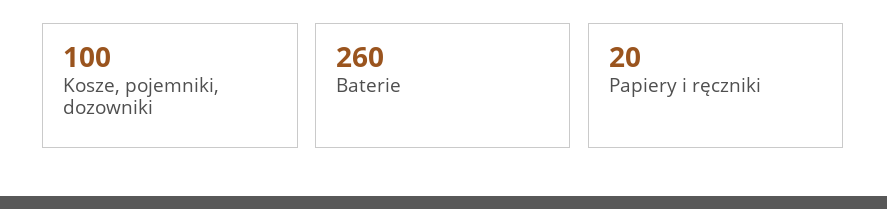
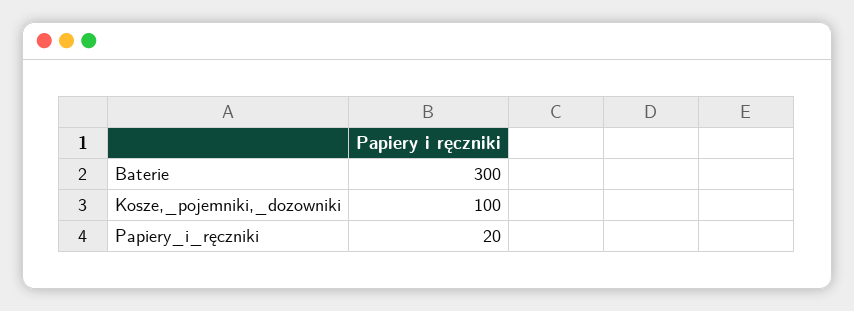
  {
    "Kosze, pojemniki, dozowniki": 100,
-   "Baterie": 260,
+   "Baterie": 300,
    "Papiery i ręczniki": 20
  }

